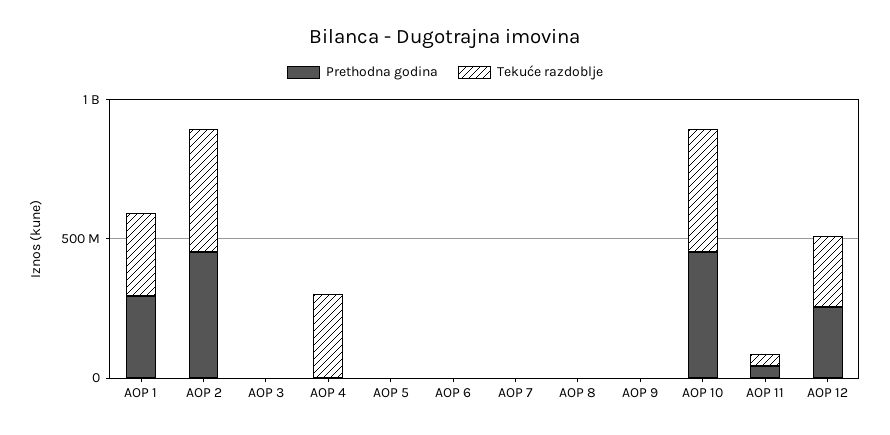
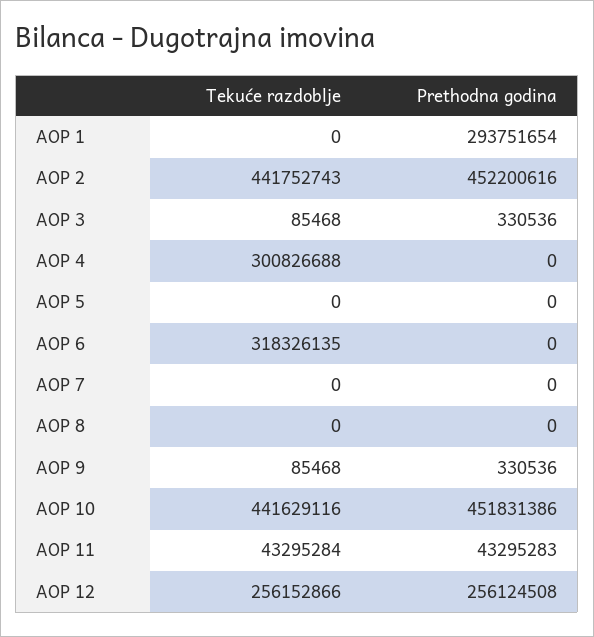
  {
    "Prethodna godina": {
      "AOP 1": 293751654,
      "AOP 2": 452200616,
      "AOP 3": 330536,
      "AOP 4": 0,
      "AOP 5": 0,
      "AOP 6": 0,
      "AOP 7": 0,
      "AOP 8": 0,
      "AOP 9": 330536,
      "AOP 10": 451831386,
      "AOP 11": 43295283,
      "AOP 12": 256124508
    },
    "Tekuće razdoblje": {
-     "AOP 1": 300000000,
+     "AOP 1": 0,
      "AOP 2": 441752743,
      "AOP 3": 85468,
      "AOP 4": 300826688,
      "AOP 5": 0,
-     "AOP 6": 0,
+     "AOP 6": 318326135,
      "AOP 7": 0,
      "AOP 8": 0,
      "AOP 9": 85468,
      "AOP 10": 441629116,
      "AOP 11": 43295284,
      "AOP 12": 256152866
    }
  }

